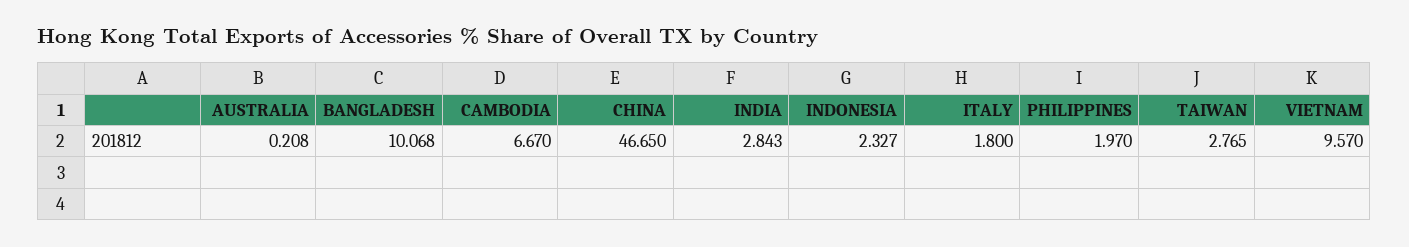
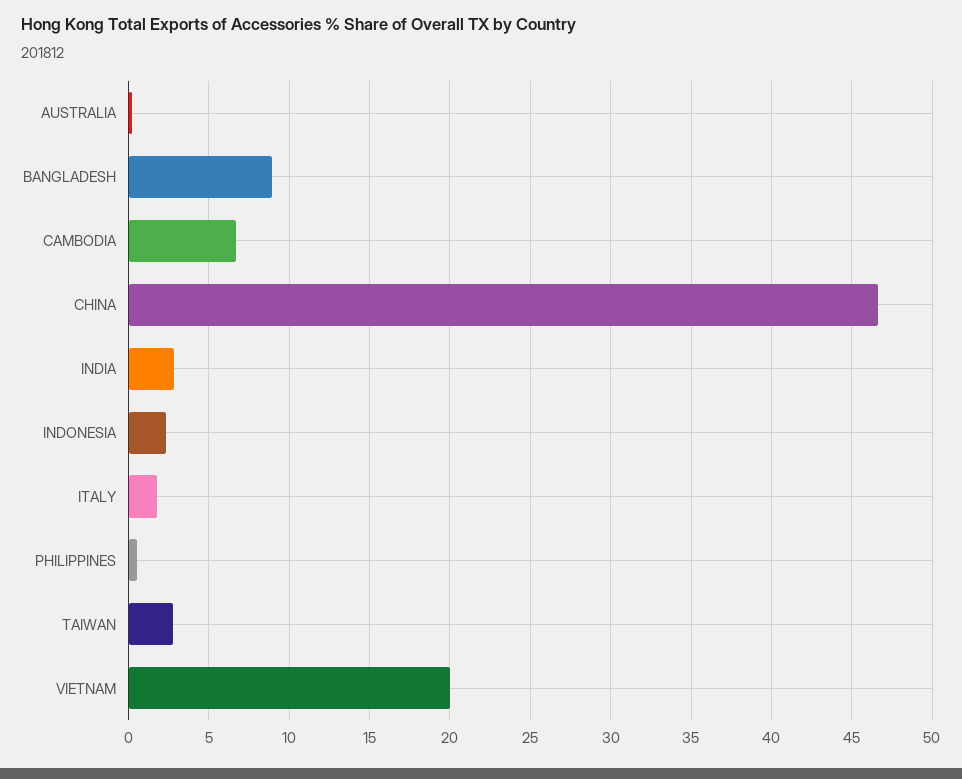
  {
    "AUSTRALIA": 0.208,
-   "BANGLADESH": 10.068,
+   "BANGLADESH": 9,
    "CAMBODIA": 6.67,
    "CHINA": 46.65,
    "INDIA": 2.843,
    "INDONESIA": 2.327,
    "ITALY": 1.8,
-   "PHILIPPINES": 1.97,
+   "PHILIPPINES": 0.5,
    "TAIWAN": 2.765,
-   "VIETNAM": 9.57
+   "VIETNAM": 20
  }

